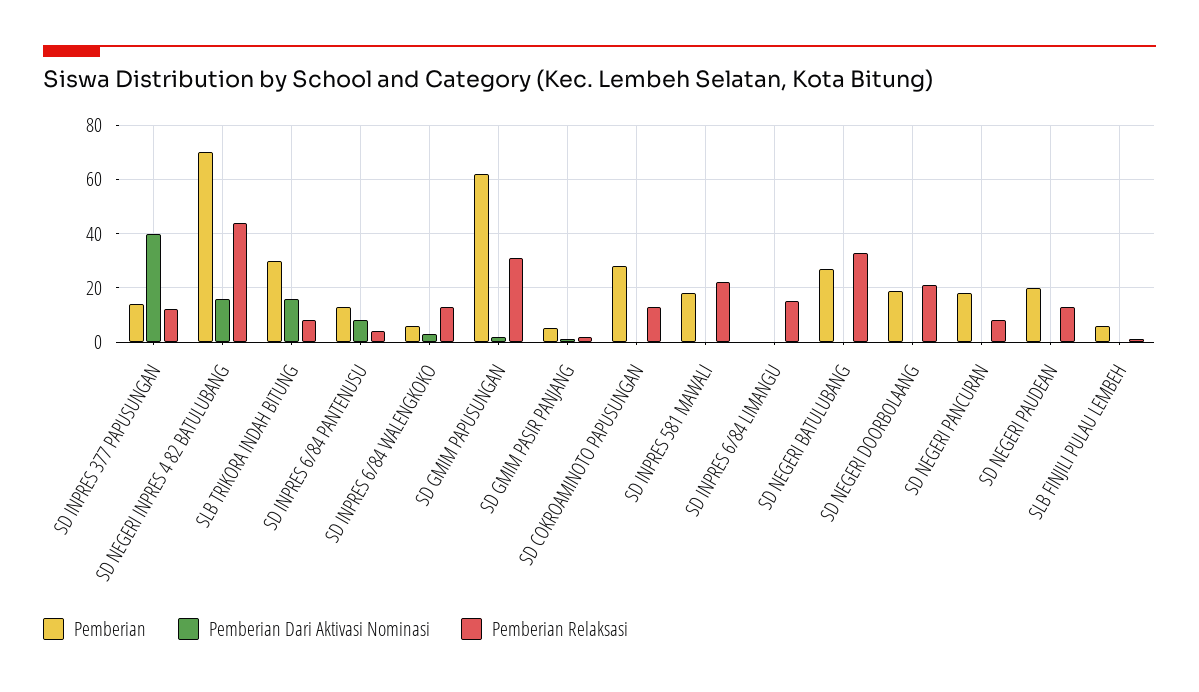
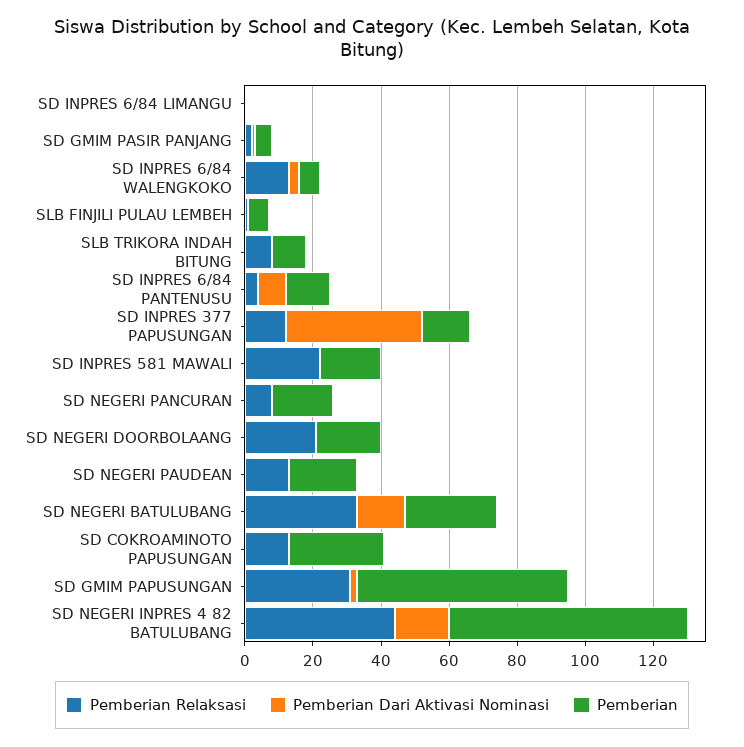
  {
    "Pemberian": {
      "SD INPRES 377 PAPUSUNGAN": 15,
      "SD NEGERI INPRES 4 82 BATULUBANG": 70,
-     "SLB TRIKORA INDAH BITUNG": 30,
+     "SLB TRIKORA INDAH BITUNG": 10,
      "SD INPRES 6/84 PANTENUSU": 15,
      "SD INPRES 6/84 WALENGKOKO": 5,
      "SD GMIM PAPUSUNGAN": 60,
      "SD GMIM PASIR PANJANG": 5,
      "SD COKROAMINOTO PAPUSUNGAN": 30,
      "SD INPRES 581 MAWALI": 20,
      "SD INPRES 6/84 LIMANGU": 0,
      "SD NEGERI BATULUBANG": 25,
      "SD NEGERI DOORBOLAANG": 20,
      "SD NEGERI PANCURAN": 20,
      "SD NEGERI PAUDEAN": 20,
      "SLB FINJILI PULAU LEMBEH": 5
    },
    "Pemberian Dari Aktivasi Nominasi": {
      "SD INPRES 377 PAPUSUNGAN": 40,
      "SD NEGERI INPRES 4 82 BATULUBANG": 15,
-     "SLB TRIKORA INDAH BITUNG": 15,
+     "SLB TRIKORA INDAH BITUNG": 0,
      "SD INPRES 6/84 PANTENUSU": 10,
      "SD INPRES 6/84 WALENGKOKO": 5,
      "SD GMIM PAPUSUNGAN": 0,
      "SD GMIM PASIR PANJANG": 0,
      "SD COKROAMINOTO PAPUSUNGAN": 0,
      "SD INPRES 581 MAWALI": 0,
      "SD INPRES 6/84 LIMANGU": 0,
-     "SD NEGERI BATULUBANG": 0,
+     "SD NEGERI BATULUBANG": 15,
      "SD NEGERI DOORBOLAANG": 0,
      "SD NEGERI PANCURAN": 0,
      "SD NEGERI PAUDEAN": 0,
      "SLB FINJILI PULAU LEMBEH": 0
    },
    "Pemberian Relaksasi": {
      "SD INPRES 377 PAPUSUNGAN": 10,
      "SD NEGERI INPRES 4 82 BATULUBANG": 45,
      "SLB TRIKORA INDAH BITUNG": 10,
      "SD INPRES 6/84 PANTENUSU": 5,
      "SD INPRES 6/84 WALENGKOKO": 15,
      "SD GMIM PAPUSUNGAN": 30,
      "SD GMIM PASIR PANJANG": 0,
      "SD COKROAMINOTO PAPUSUNGAN": 15,
      "SD INPRES 581 MAWALI": 20,
-     "SD INPRES 6/84 LIMANGU": 15,
+     "SD INPRES 6/84 LIMANGU": 0,
      "SD NEGERI BATULUBANG": 35,
      "SD NEGERI DOORBOLAANG": 20,
      "SD NEGERI PANCURAN": 10,
      "SD NEGERI PAUDEAN": 15,
      "SLB FINJILI PULAU LEMBEH": 0
    }
  }

